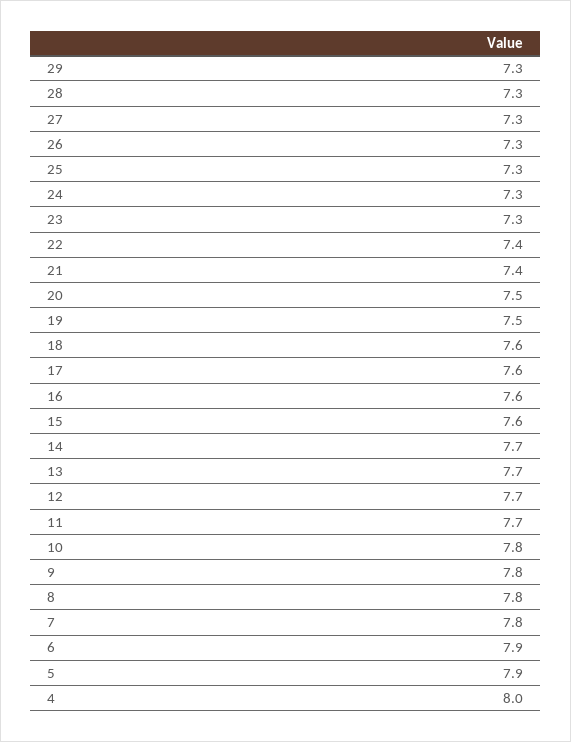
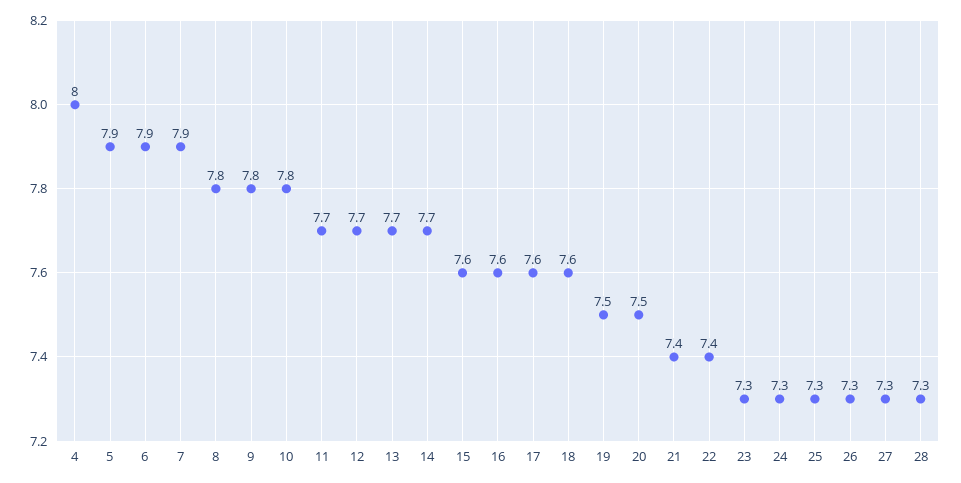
  {
-   "29": 7.3,
    "28": 7.3,
    "27": 7.3,
    "26": 7.3,
    "25": 7.3,
    "24": 7.3,
    "23": 7.3,
    "22": 7.4,
    "21": 7.4,
    "20": 7.5,
    "19": 7.5,
    "18": 7.6,
    "17": 7.6,
    "16": 7.6,
    "15": 7.6,
    "14": 7.7,
    "13": 7.7,
    "12": 7.7,
    "11": 7.7,
    "10": 7.8,
    "9": 7.8,
    "8": 7.8,
-   "7": 7.8,
+   "7": 7.9,
    "6": 7.9,
    "5": 7.9,
    "4": 8
  }

